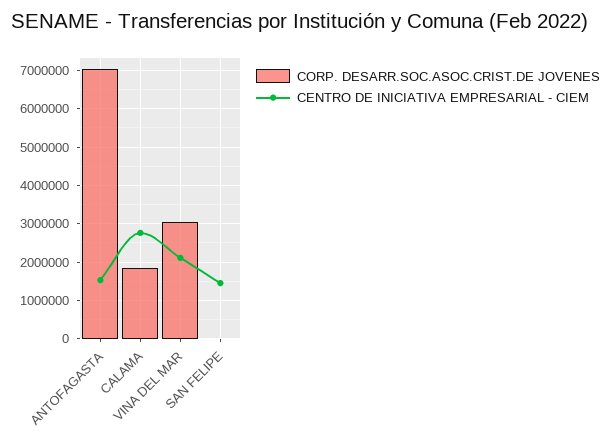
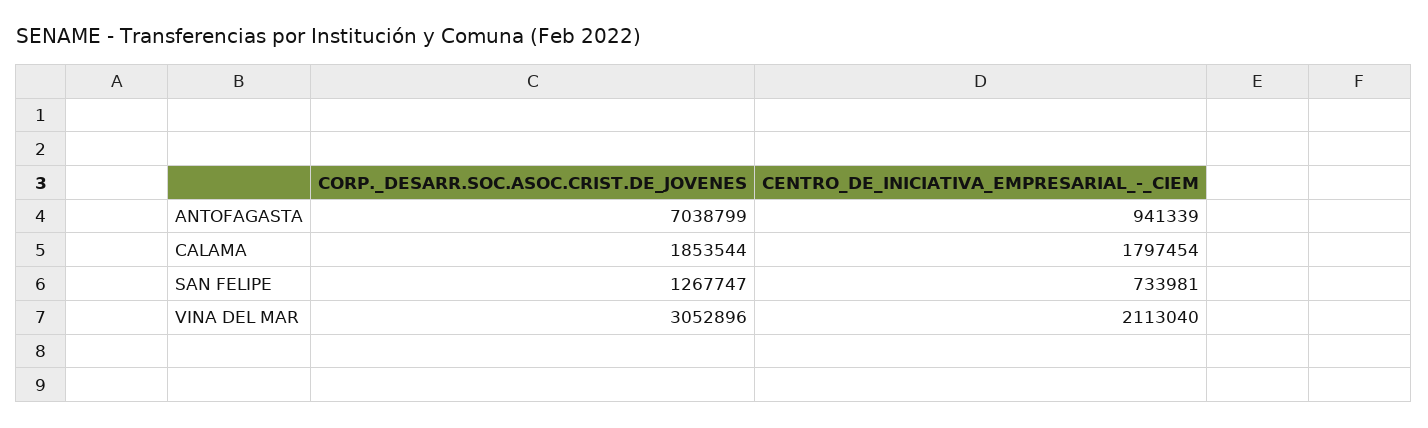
  {
    "CORP. DESARR.SOC.ASOC.CRIST.DE JOVENES": {
      "ANTOFAGASTA": 7038799,
      "CALAMA": 1853544,
      "VINA DEL MAR": 3052896,
-     "SAN FELIPE": 0
+     "SAN FELIPE": 1267747
    },
    "CENTRO DE INICIATIVA EMPRESARIAL - CIEM": {
-     "ANTOFAGASTA": 1600000,
+     "ANTOFAGASTA": 941339,
-     "CALAMA": 2800000,
+     "CALAMA": 1797454,
      "VINA DEL MAR": 2113040,
-     "SAN FELIPE": 1400000
+     "SAN FELIPE": 733981
    }
  }

